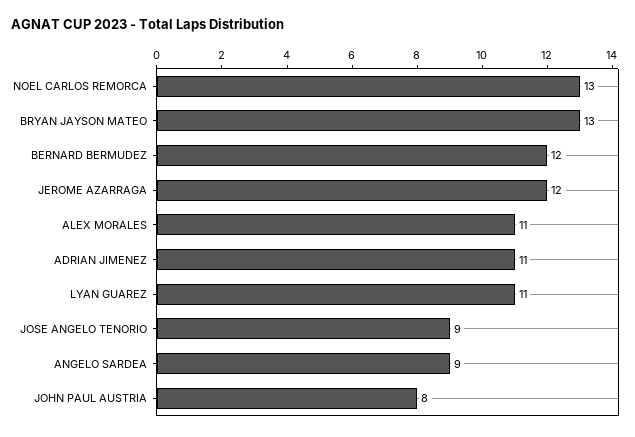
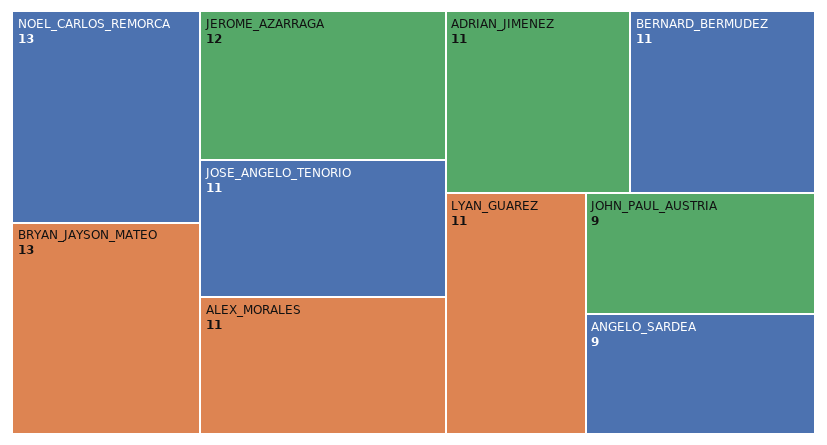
  {
    "NOEL CARLOS REMORCA": 13,
    "BRYAN JAYSON MATEO": 13,
-   "BERNARD BERMUDEZ": 12,
+   "BERNARD BERMUDEZ": 11,
    "JEROME AZARRAGA": 12,
    "ALEX MORALES": 11,
    "ADRIAN JIMENEZ": 11,
    "LYAN GUAREZ": 11,
-   "JOSE ANGELO TENORIO": 9,
+   "JOSE ANGELO TENORIO": 11,
    "ANGELO SARDEA": 9,
-   "JOHN PAUL AUSTRIA": 8
+   "JOHN PAUL AUSTRIA": 9
  }

